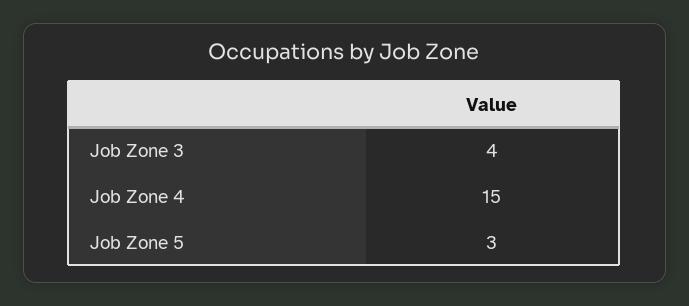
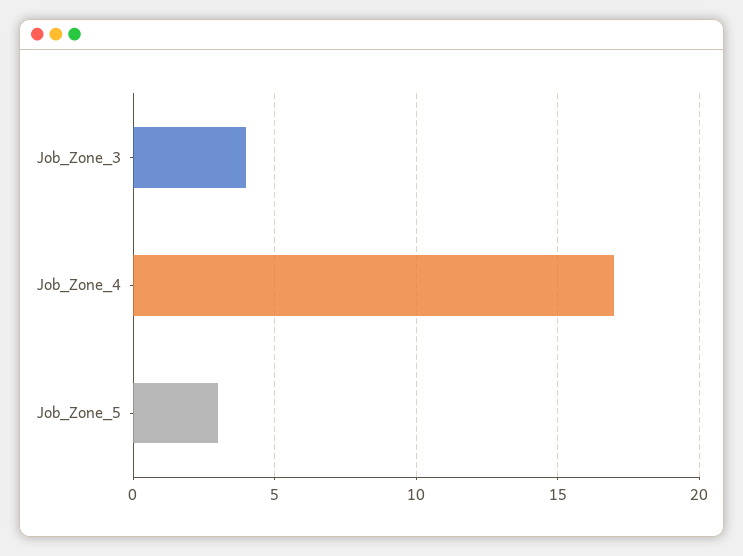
  {
    "Job Zone 3": 4,
-   "Job Zone 4": 15,
+   "Job Zone 4": 17,
    "Job Zone 5": 3
  }

